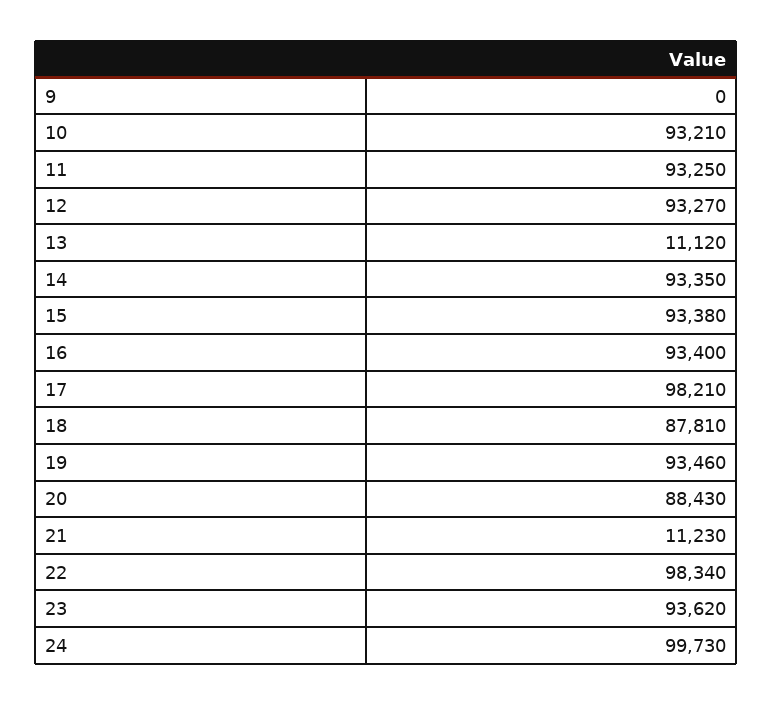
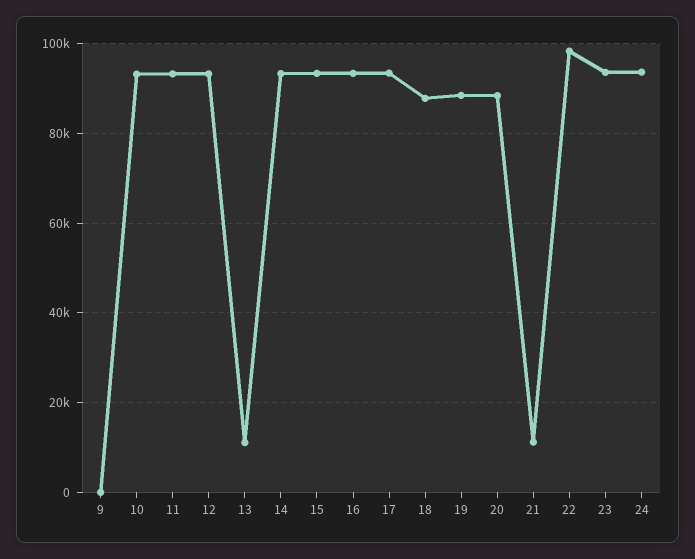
  {
    "9": 0,
    "10": 93210,
    "11": 93250,
    "12": 93270,
    "13": 11120,
    "14": 93350,
    "15": 93380,
    "16": 93400,
-   "17": 98210,
+   "17": 94000,
    "18": 87810,
-   "19": 93460,
+   "19": 88000,
    "20": 88430,
    "21": 11230,
    "22": 98340,
    "23": 93620,
-   "24": 99730
+   "24": 94000
  }

